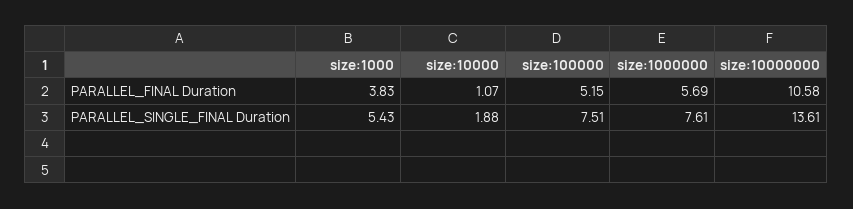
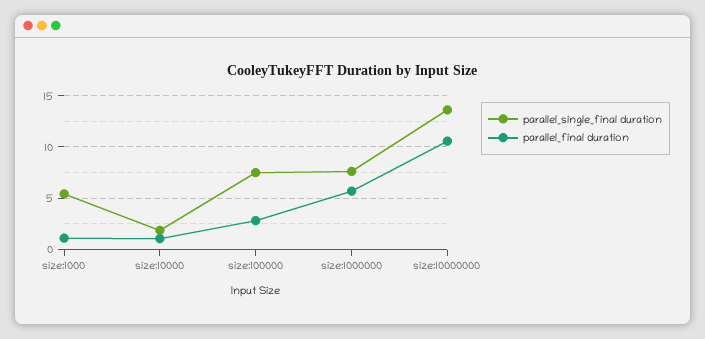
  {
    "PARALLEL_FINAL Duration": {
-     "size:1000": 3.83,
+     "size:1000": 1,
      "size:10000": 1.07,
-     "size:100000": 5.15,
+     "size:100000": 3,
      "size:1000000": 5.69,
      "size:10000000": 10.58
    },
    "PARALLEL_SINGLE_FINAL Duration": {
      "size:1000": 5.43,
      "size:10000": 1.88,
      "size:100000": 7.51,
      "size:1000000": 7.61,
      "size:10000000": 13.61
    }
  }

